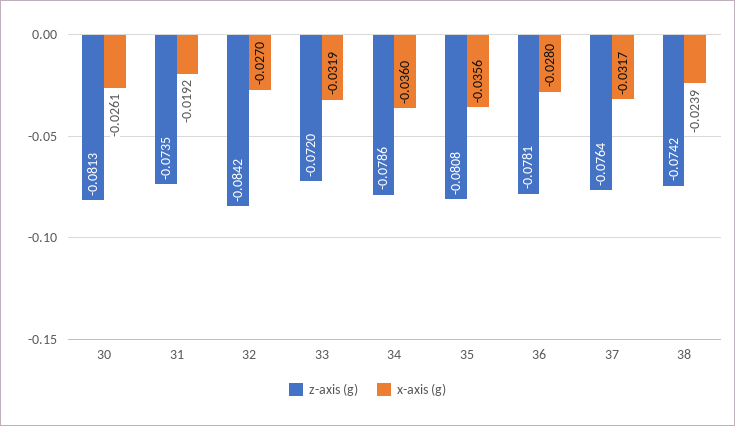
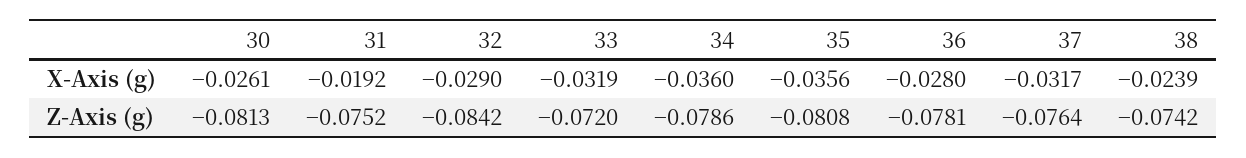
  {
    "z-axis (g)": {
      "30": -0.0813,
-     "31": -0.0735,
+     "31": -0.0752,
      "32": -0.0842,
      "33": -0.072,
      "34": -0.0786,
      "35": -0.0808,
      "36": -0.0781,
      "37": -0.0764,
      "38": -0.0742
    },
    "x-axis (g)": {
      "30": -0.0261,
      "31": -0.0192,
-     "32": -0.027,
+     "32": -0.029,
      "33": -0.0319,
      "34": -0.036,
      "35": -0.0356,
      "36": -0.028,
      "37": -0.0317,
      "38": -0.0239
    }
  }

